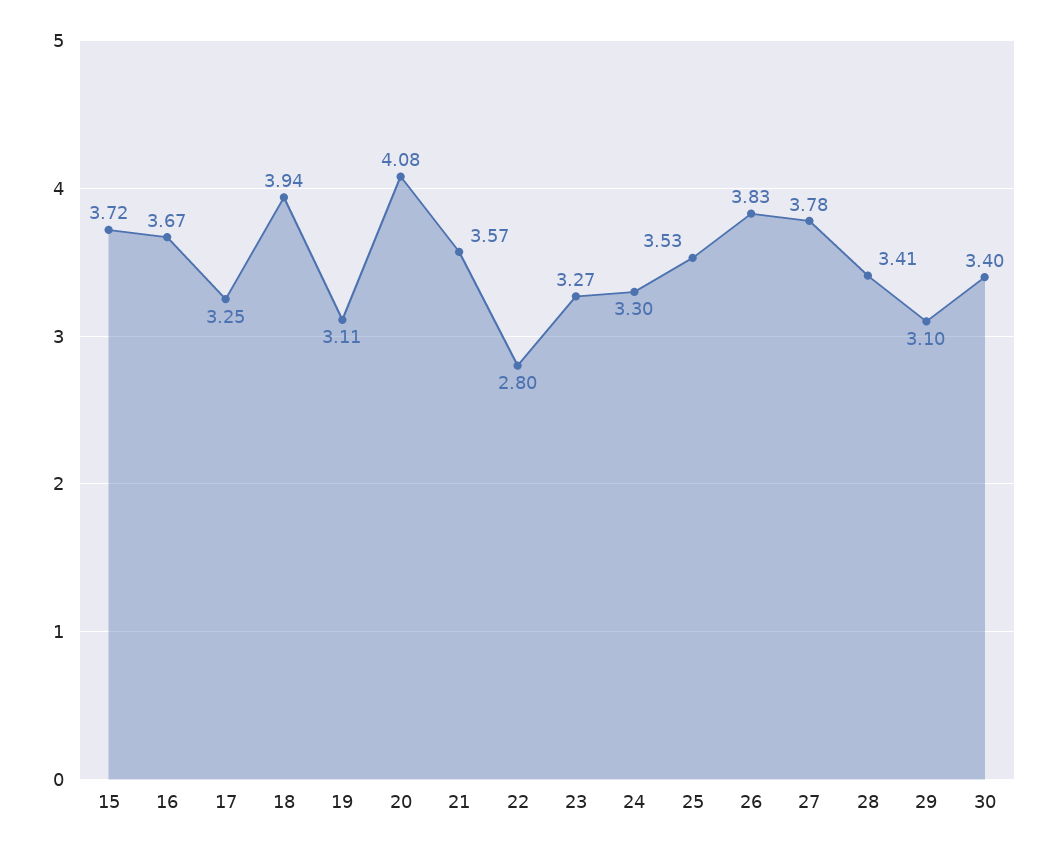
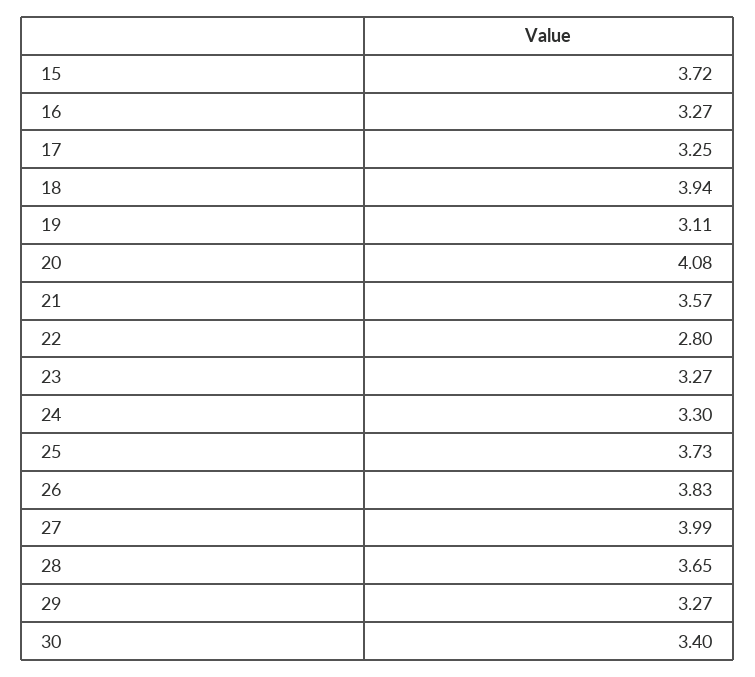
  {
    "15": 3.72,
-   "16": 3.67,
+   "16": 3.27,
    "17": 3.25,
    "18": 3.94,
    "19": 3.11,
    "20": 4.08,
    "21": 3.57,
    "22": 2.8,
    "23": 3.27,
    "24": 3.3,
-   "25": 3.53,
+   "25": 3.73,
    "26": 3.83,
-   "27": 3.78,
+   "27": 3.99,
-   "28": 3.41,
+   "28": 3.65,
-   "29": 3.1,
+   "29": 3.27,
    "30": 3.4
  }

